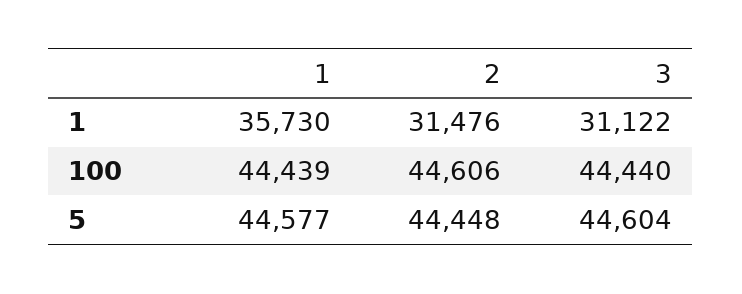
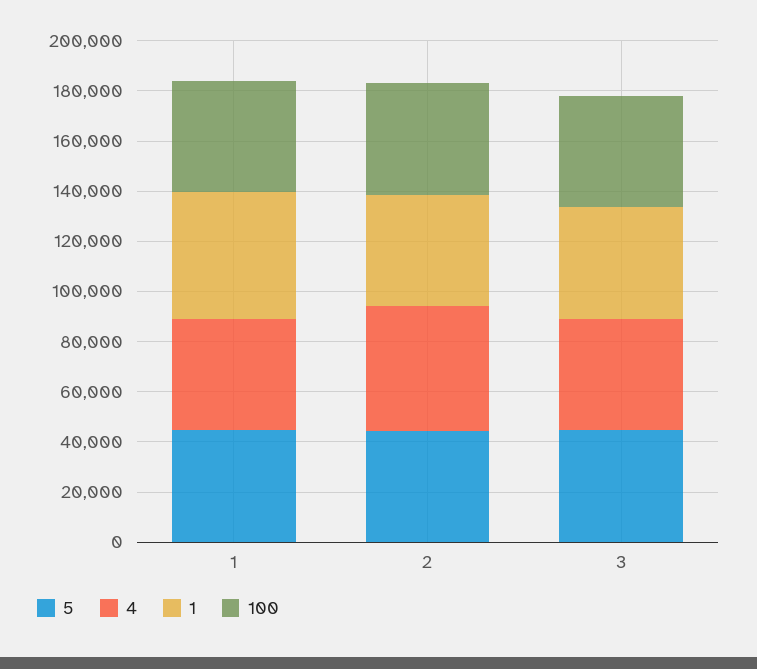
  {
    "1": {
-     "1": 35730,
+     "1": 50000,
-     "2": 31476,
+     "2": 45000,
-     "3": 31122
+     "3": 45000
    },
    "100": {
      "1": 44439,
      "2": 44606,
      "3": 44440
    },
    "5": {
      "1": 44577,
      "2": 44448,
      "3": 44604
-   }
+   },
+   "4": {
+     "1": 45000,
+     "2": 50000,
+     "3": 45000
+   }
  }

